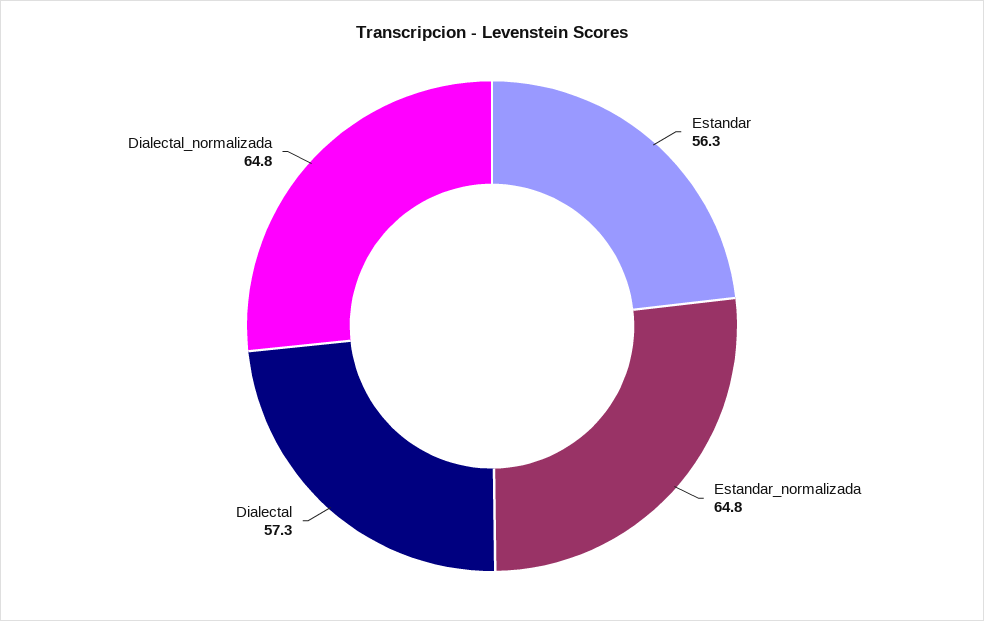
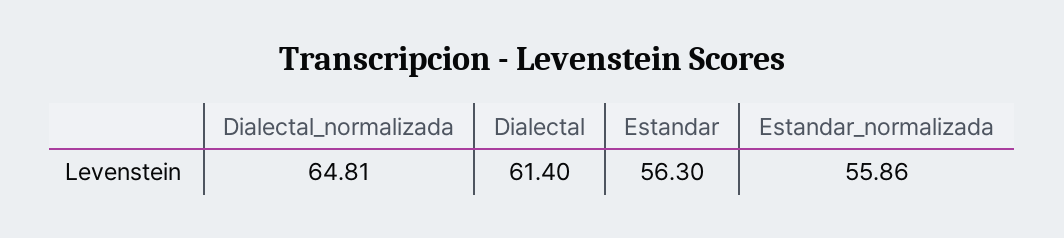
  {
    "Estandar": 56.3,
-   "Estandar_normalizada": 64.8,
+   "Estandar_normalizada": 55.86,
-   "Dialectal": 57.3,
+   "Dialectal": 61.4,
    "Dialectal_normalizada": 64.81
  }

